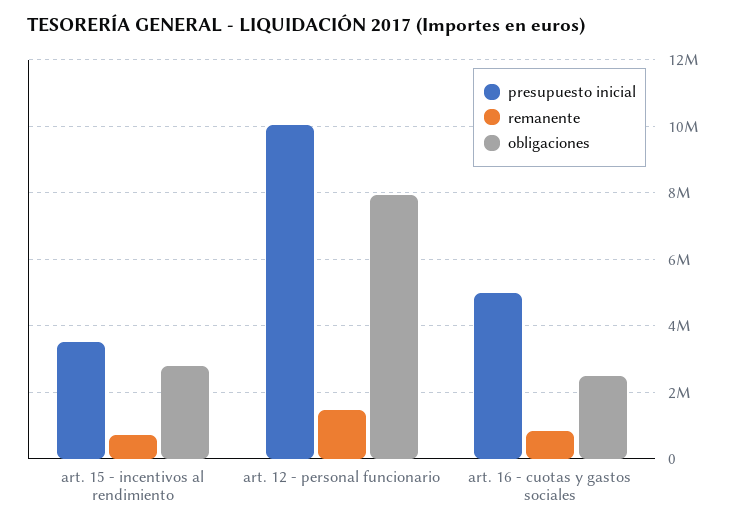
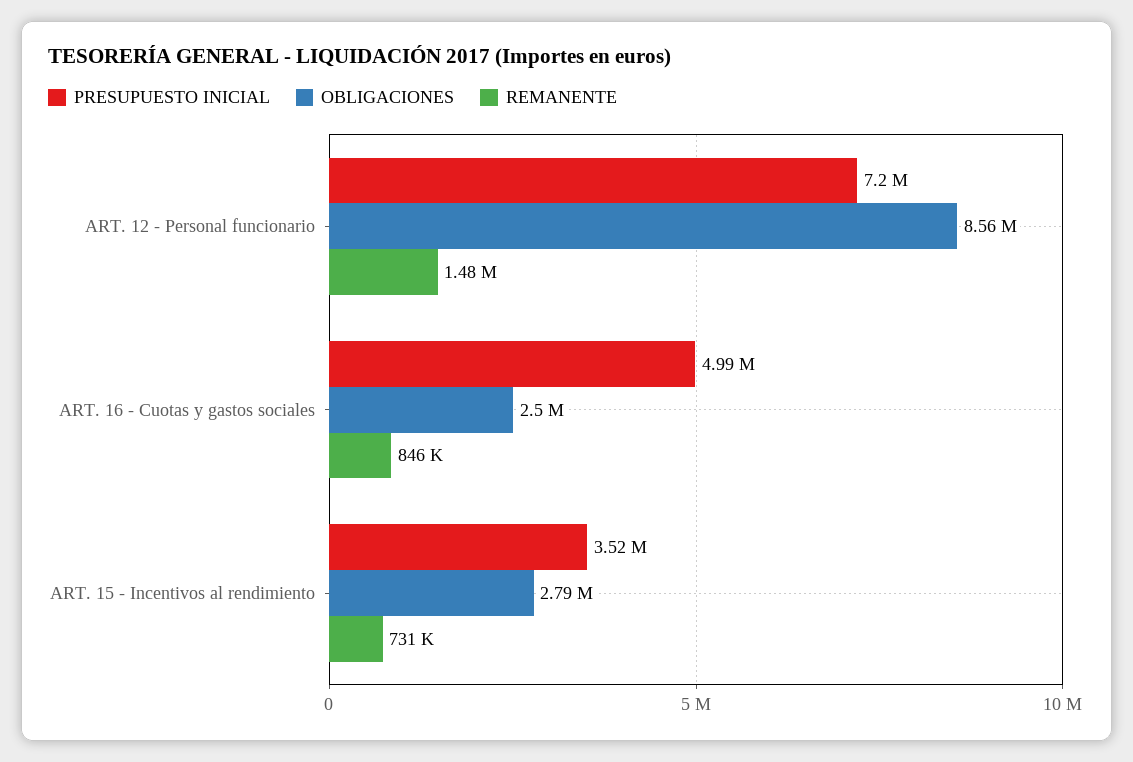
  {
    "presupuesto inicial": {
      "art. 15 - incentivos al rendimiento": 3520000,
-     "art. 12 - personal funcionario": 10000000,
+     "art. 12 - personal funcionario": 7200000,
      "art. 16 - cuotas y gastos sociales": 4990000
    },
    "remanente": {
      "art. 15 - incentivos al rendimiento": 731000,
      "art. 12 - personal funcionario": 1480000,
      "art. 16 - cuotas y gastos sociales": 846000
    },
    "obligaciones": {
      "art. 15 - incentivos al rendimiento": 2790000,
-     "art. 12 - personal funcionario": 8000000,
+     "art. 12 - personal funcionario": 8560000,
      "art. 16 - cuotas y gastos sociales": 2500000
    }
  }

